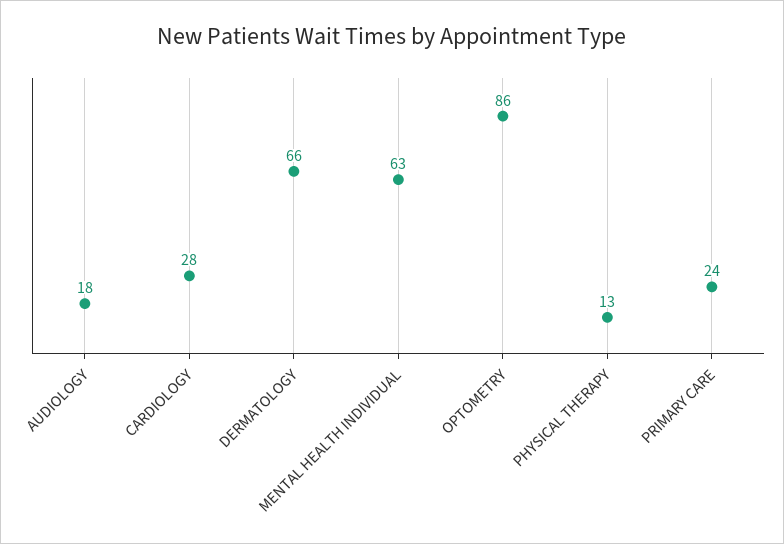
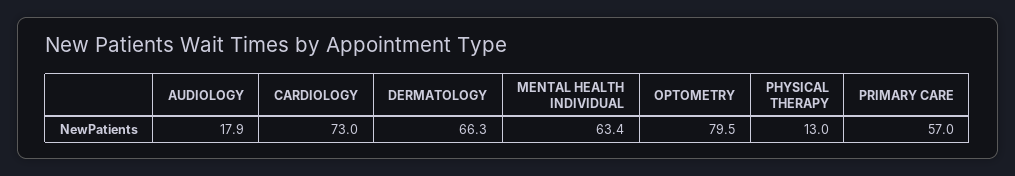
  {
    "AUDIOLOGY": 17.9,
-   "CARDIOLOGY": 28,
+   "CARDIOLOGY": 73,
    "DERMATOLOGY": 66.3,
    "MENTAL HEALTH INDIVIDUAL": 63.4,
-   "OPTOMETRY": 86,
+   "OPTOMETRY": 79.5,
    "PHYSICAL THERAPY": 13,
-   "PRIMARY CARE": 24
+   "PRIMARY CARE": 57
  }

